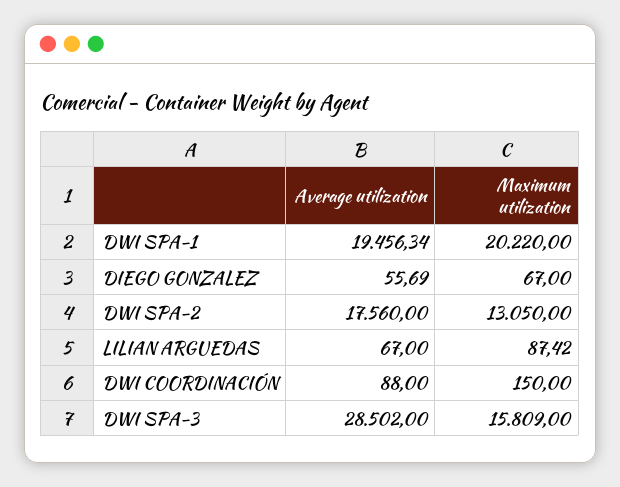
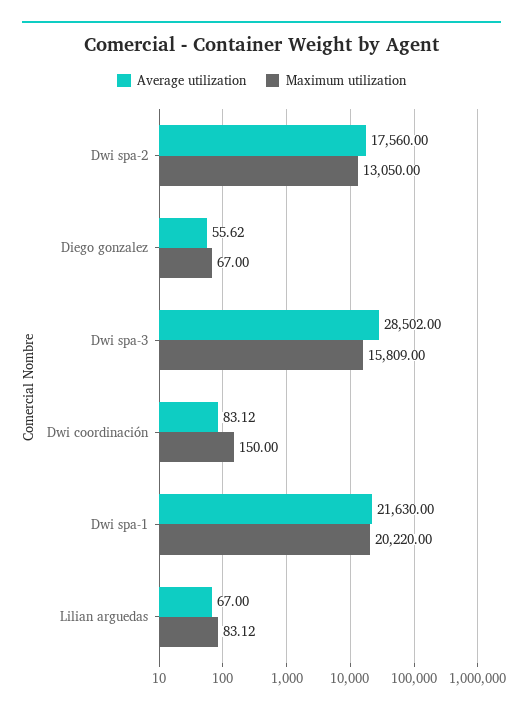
  {
    "Average utilization": {
-     "DWI SPA-1": 19456.34,
+     "DWI SPA-1": 21630,
-     "DIEGO GONZALEZ": 55.69,
+     "DIEGO GONZALEZ": 55.62,
      "DWI SPA-2": 17560,
      "LILIAN ARGUEDAS": 67,
-     "DWI COORDINACIÓN": 88,
+     "DWI COORDINACIÓN": 83.12,
      "DWI SPA-3": 28502
    },
    "Maximum utilization": {
      "DWI SPA-1": 20220,
      "DIEGO GONZALEZ": 67,
      "DWI SPA-2": 13050,
-     "LILIAN ARGUEDAS": 87.42,
+     "LILIAN ARGUEDAS": 83.12,
      "DWI COORDINACIÓN": 150,
      "DWI SPA-3": 15809
    }
  }

